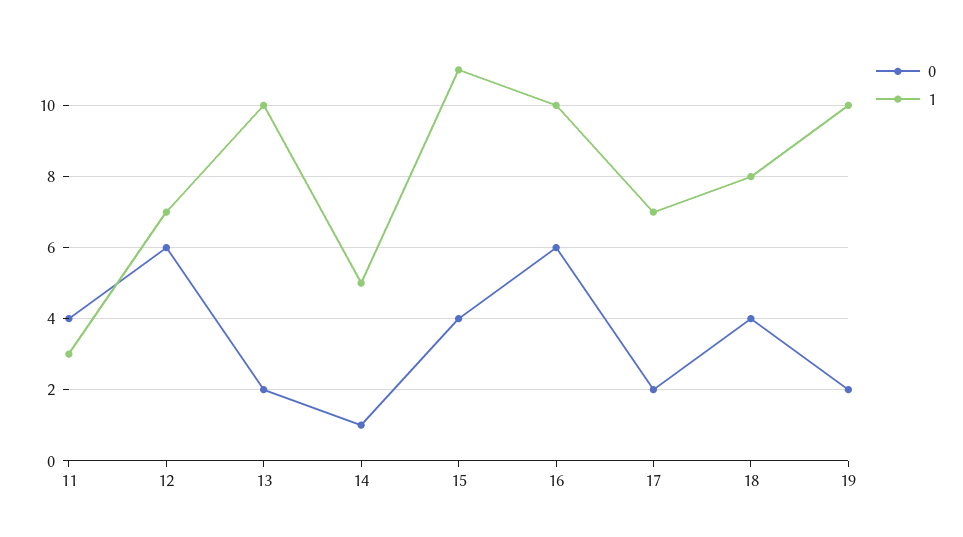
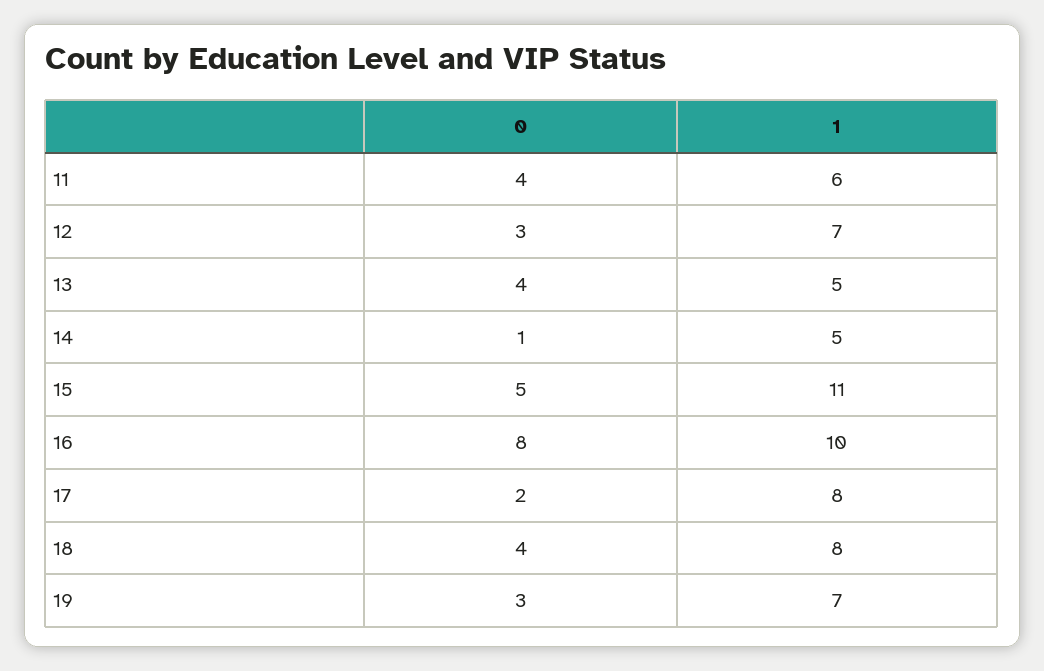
  {
    "0": {
      "11": 4,
-     "12": 6,
+     "12": 3,
-     "13": 2,
+     "13": 4,
      "14": 1,
-     "15": 4,
+     "15": 5,
-     "16": 6,
+     "16": 8,
      "17": 2,
      "18": 4,
-     "19": 2
+     "19": 3
    },
    "1": {
-     "11": 3,
+     "11": 6,
      "12": 7,
-     "13": 10,
+     "13": 5,
      "14": 5,
      "15": 11,
      "16": 10,
-     "17": 7,
+     "17": 8,
      "18": 8,
-     "19": 10
+     "19": 7
    }
  }

